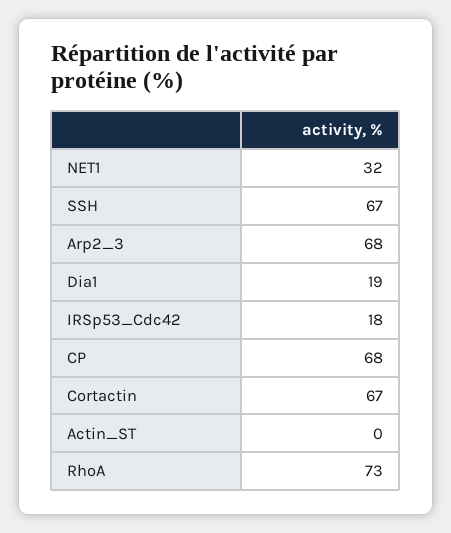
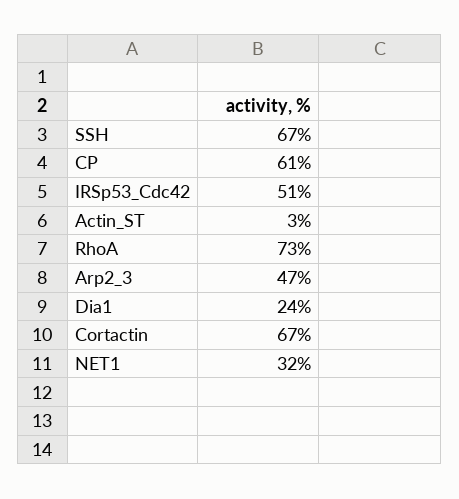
  {
    "NET1": 32,
    "SSH": 67,
-   "Arp2_3": 68,
+   "Arp2_3": 47,
-   "Dia1": 19,
+   "Dia1": 24,
-   "IRSp53_Cdc42": 18,
+   "IRSp53_Cdc42": 51,
-   "CP": 68,
+   "CP": 61,
    "Cortactin": 67,
-   "Actin_ST": 0,
+   "Actin_ST": 3,
    "RhoA": 73
  }

